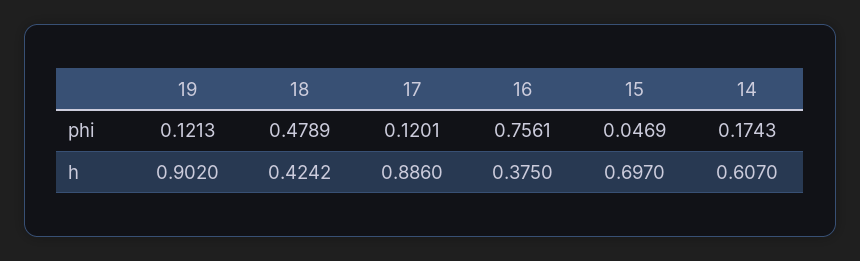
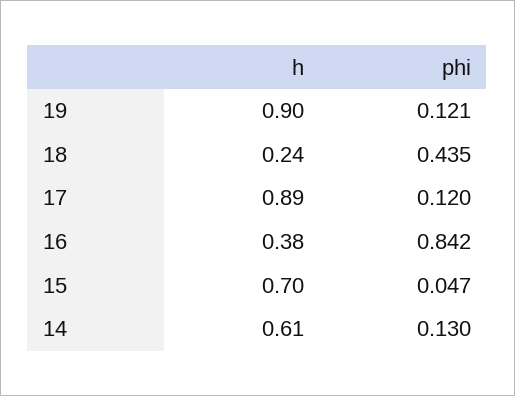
  {
    "19": {
      "phi": 0.1213,
      "h": 0.902
    },
    "18": {
-     "phi": 0.4789,
+     "phi": 0.435,
-     "h": 0.4242
+     "h": 0.24
    },
    "17": {
      "phi": 0.1201,
      "h": 0.886
    },
    "16": {
-     "phi": 0.7561,
+     "phi": 0.842,
      "h": 0.375
    },
    "15": {
      "phi": 0.0469,
      "h": 0.697
    },
    "14": {
-     "phi": 0.1743,
+     "phi": 0.13,
      "h": 0.607
    }
  }

